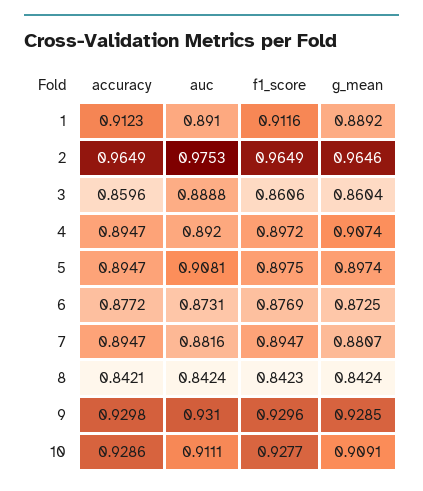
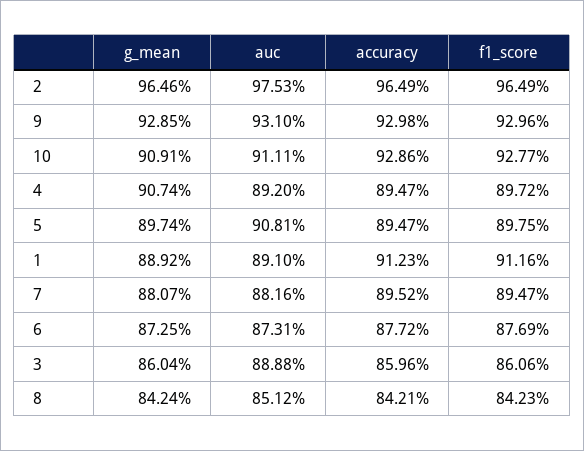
  {
    "accuracy": {
      "1": 0.9123,
      "2": 0.9649,
      "3": 0.8596,
      "4": 0.8947,
      "5": 0.8947,
      "6": 0.8772,
-     "7": 0.8947,
+     "7": 0.8952,
      "8": 0.8421,
      "9": 0.9298,
      "10": 0.9286
    },
    "auc": {
      "1": 0.891,
      "2": 0.9753,
      "3": 0.8888,
      "4": 0.892,
      "5": 0.9081,
      "6": 0.8731,
      "7": 0.8816,
-     "8": 0.8424,
+     "8": 0.8512,
      "9": 0.931,
      "10": 0.9111
    },
    "f1_score": {
      "1": 0.9116,
      "2": 0.9649,
      "3": 0.8606,
      "4": 0.8972,
      "5": 0.8975,
      "6": 0.8769,
      "7": 0.8947,
      "8": 0.8423,
      "9": 0.9296,
      "10": 0.9277
    },
    "g_mean": {
      "1": 0.8892,
      "2": 0.9646,
      "3": 0.8604,
      "4": 0.9074,
      "5": 0.8974,
      "6": 0.8725,
      "7": 0.8807,
      "8": 0.8424,
      "9": 0.9285,
      "10": 0.9091
    }
  }

